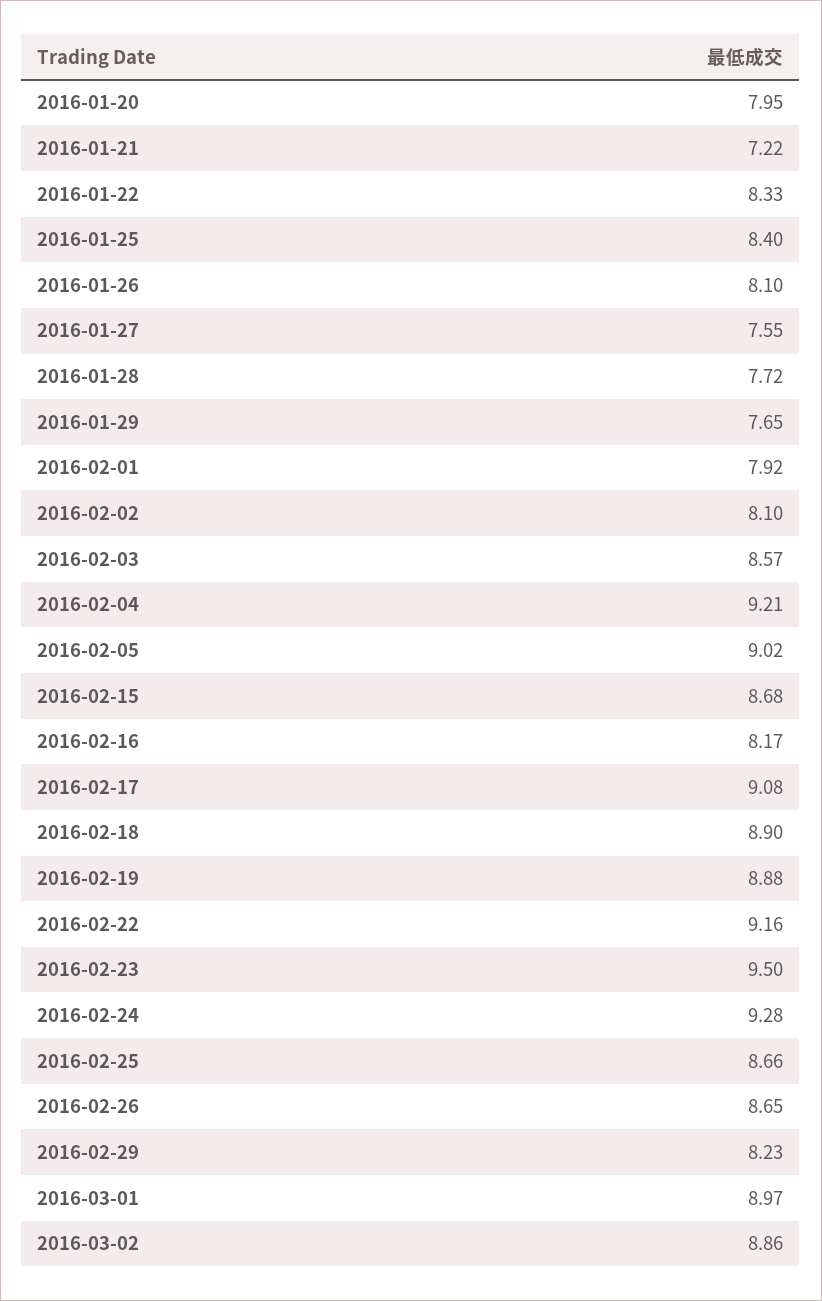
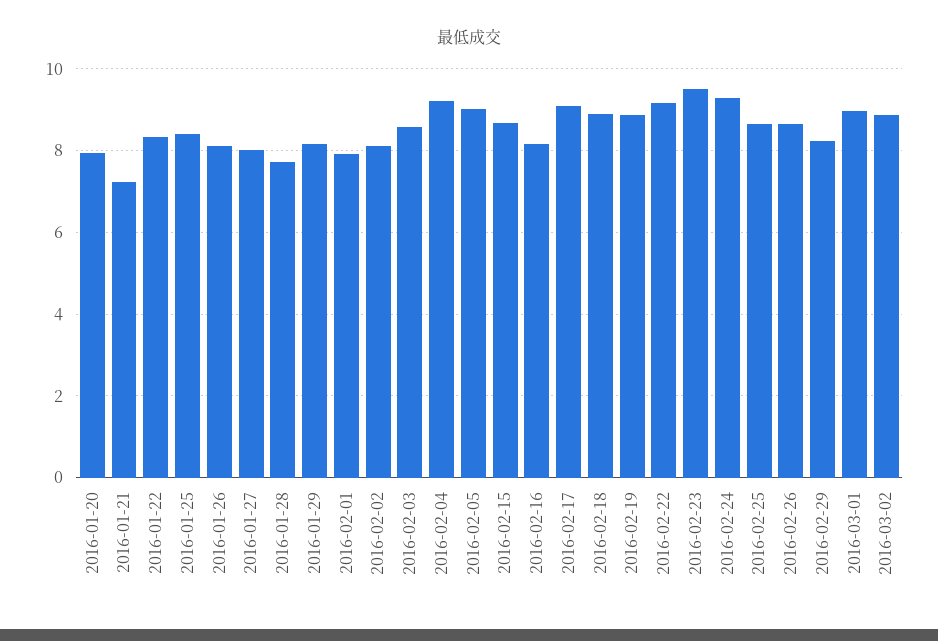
  {
    "2016-01-20": 7.95,
    "2016-01-21": 7.22,
    "2016-01-22": 8.33,
    "2016-01-25": 8.4,
    "2016-01-26": 8.1,
-   "2016-01-27": 7.55,
+   "2016-01-27": 8,
    "2016-01-28": 7.72,
-   "2016-01-29": 7.65,
+   "2016-01-29": 8.2,
    "2016-02-01": 7.92,
    "2016-02-02": 8.1,
    "2016-02-03": 8.57,
    "2016-02-04": 9.21,
    "2016-02-05": 9.02,
    "2016-02-15": 8.68,
    "2016-02-16": 8.17,
    "2016-02-17": 9.08,
    "2016-02-18": 8.9,
    "2016-02-19": 8.88,
    "2016-02-22": 9.16,
    "2016-02-23": 9.5,
    "2016-02-24": 9.28,
    "2016-02-25": 8.66,
    "2016-02-26": 8.65,
    "2016-02-29": 8.23,
    "2016-03-01": 8.97,
    "2016-03-02": 8.86
  }

